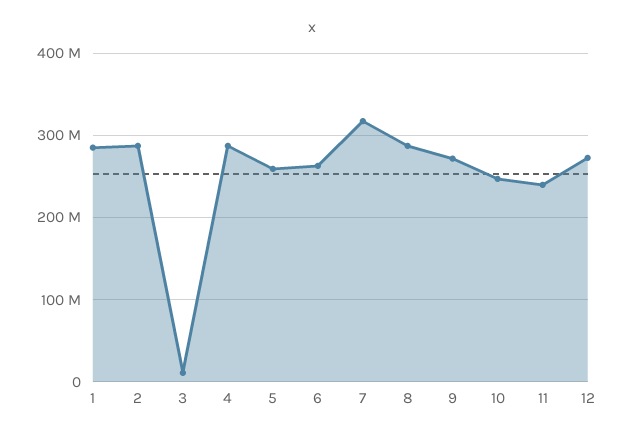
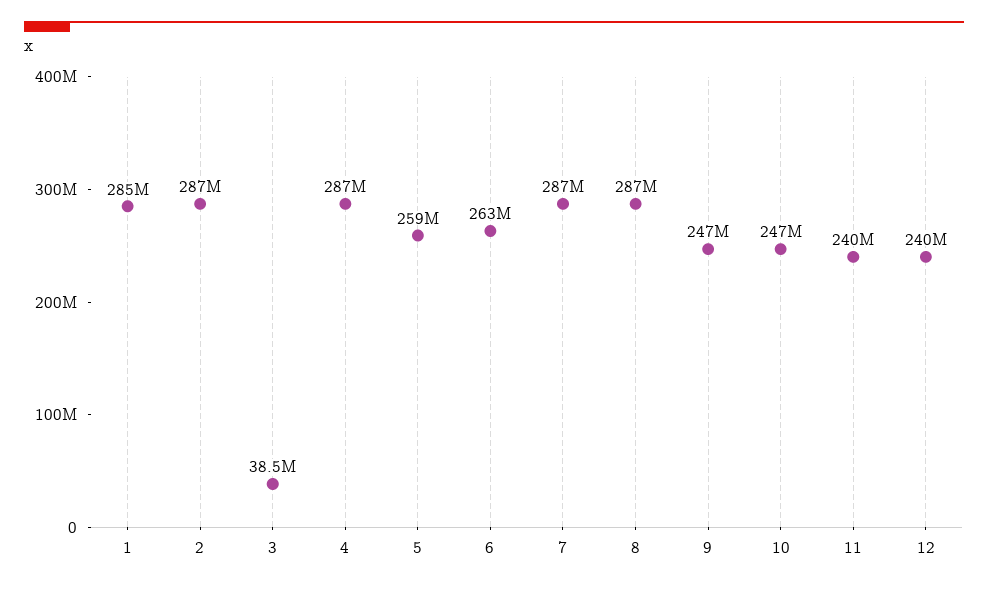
  {
    "1": 285000000,
    "2": 287000000,
-   "3": 10000000,
+   "3": 38500000,
    "4": 287000000,
    "5": 259000000,
    "6": 263000000,
-   "7": 320000000,
+   "7": 287000000,
    "8": 287000000,
-   "9": 270000000,
+   "9": 247000000,
    "10": 247000000,
    "11": 240000000,
-   "12": 270000000
+   "12": 240000000
  }

